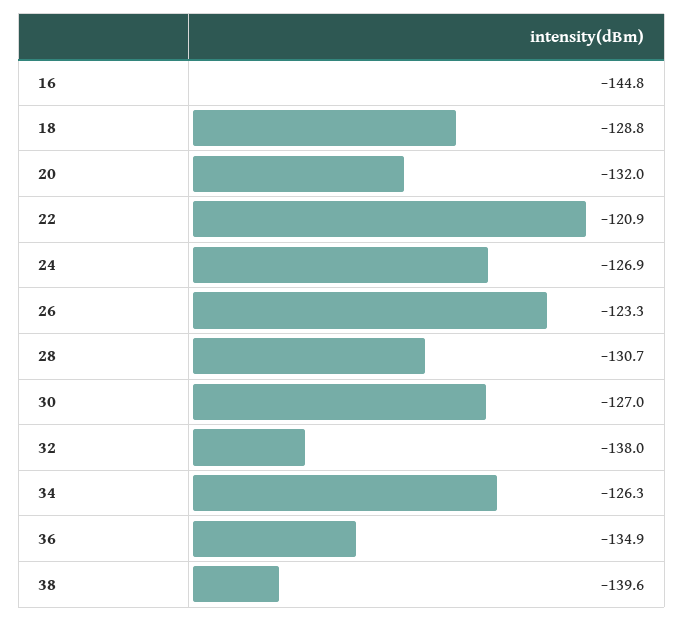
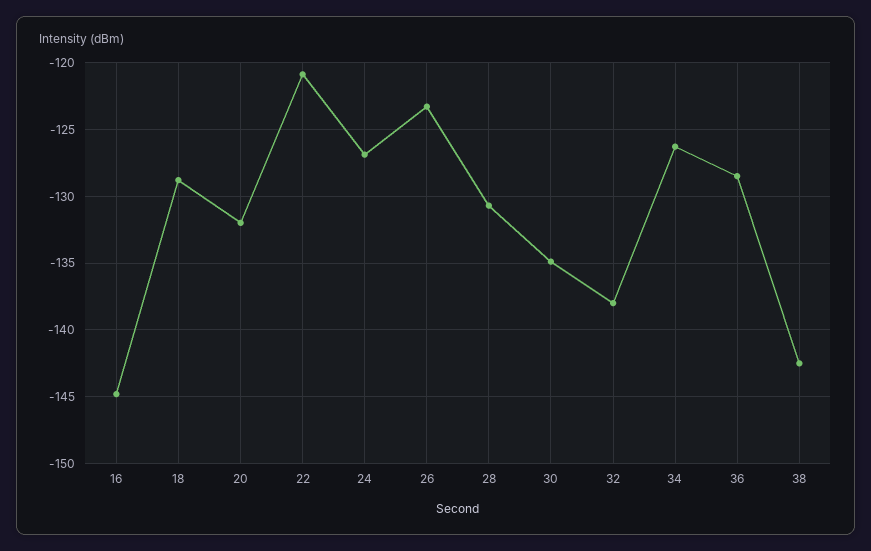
  {
    "16": -144.8,
    "18": -128.8,
    "20": -132,
    "22": -120.9,
    "24": -126.9,
    "26": -123.3,
    "28": -130.7,
-   "30": -127,
+   "30": -135,
    "32": -138,
    "34": -126.3,
-   "36": -134.9,
+   "36": -128.5,
-   "38": -139.6
+   "38": -142.5
  }

